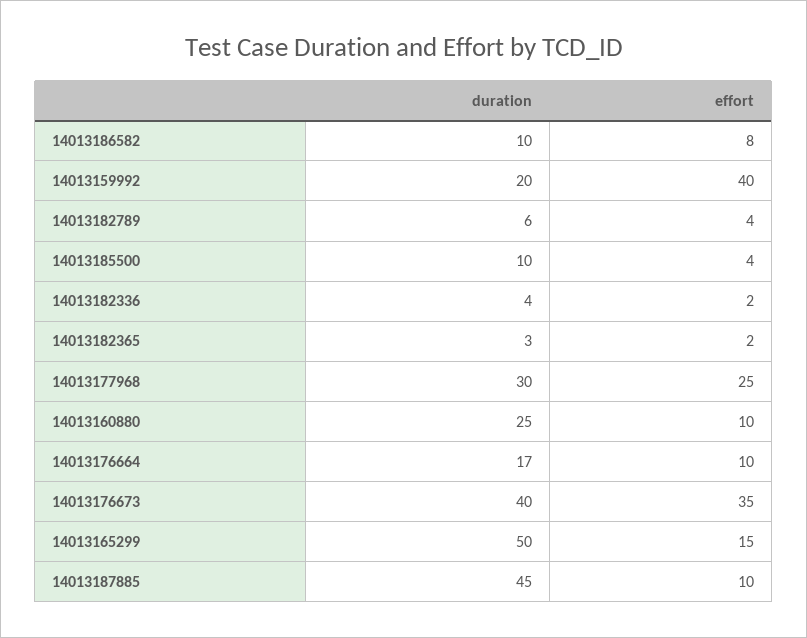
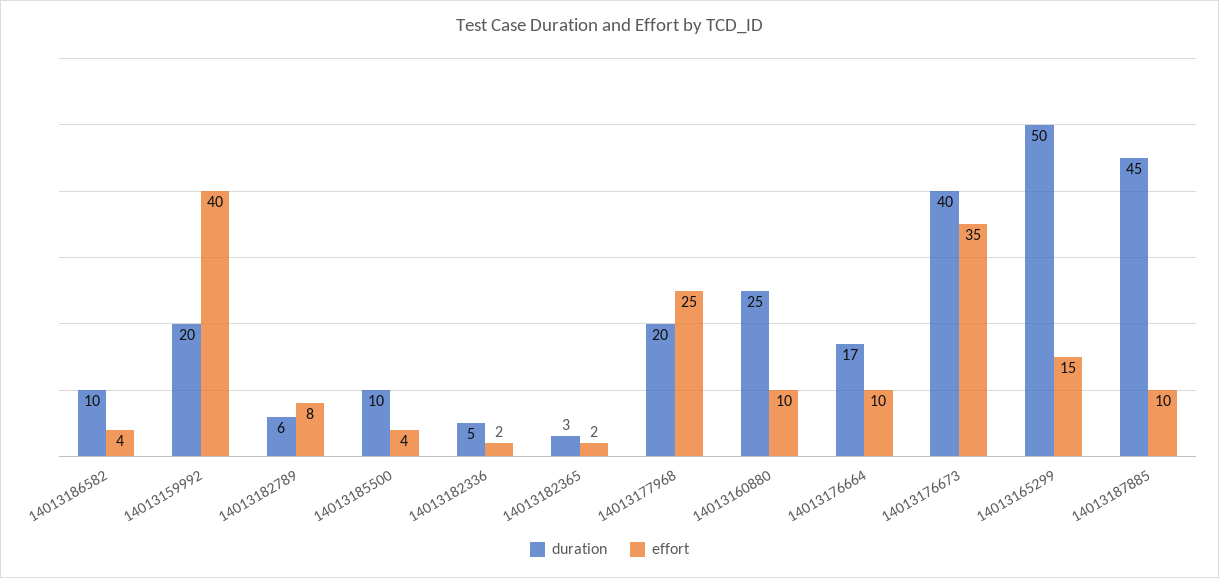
  {
    "duration": {
      "14013186582": 10,
      "14013159992": 20,
      "14013182789": 6,
      "14013185500": 10,
-     "14013182336": 4,
+     "14013182336": 5,
      "14013182365": 3,
-     "14013177968": 30,
+     "14013177968": 20,
      "14013160880": 25,
      "14013176664": 17,
      "14013176673": 40,
      "14013165299": 50,
      "14013187885": 45
    },
    "effort": {
-     "14013186582": 8,
+     "14013186582": 4,
      "14013159992": 40,
-     "14013182789": 4,
+     "14013182789": 8,
      "14013185500": 4,
      "14013182336": 2,
      "14013182365": 2,
      "14013177968": 25,
      "14013160880": 10,
      "14013176664": 10,
      "14013176673": 35,
      "14013165299": 15,
      "14013187885": 10
    }
  }

